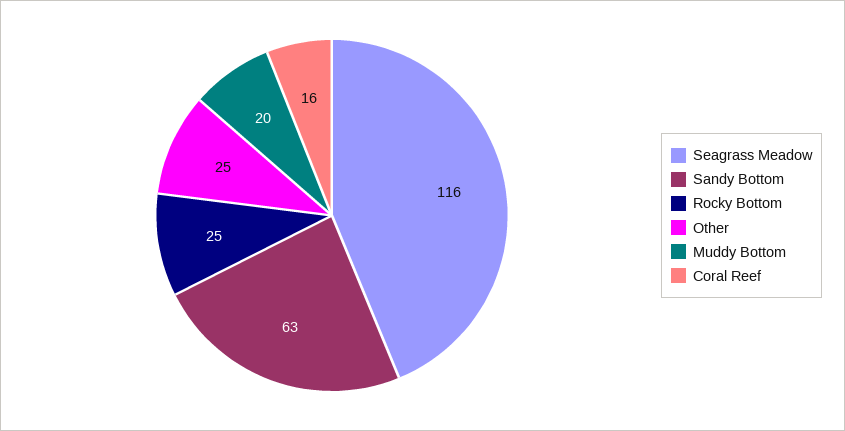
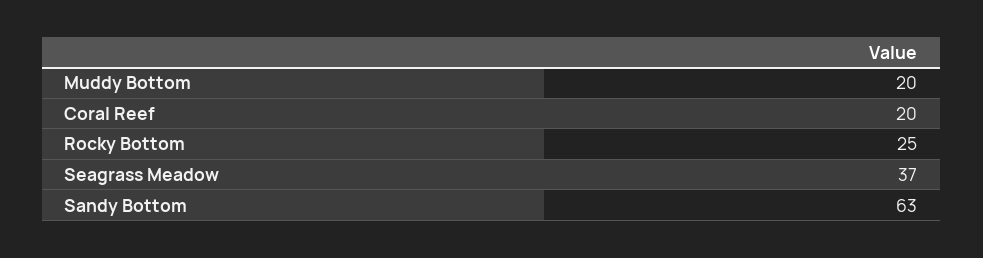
  {
-   "Seagrass Meadow": 116,
+   "Seagrass Meadow": 37,
    "Sandy Bottom": 63,
    "Rocky Bottom": 25,
-   "Other": 25,
    "Muddy Bottom": 20,
-   "Coral Reef": 16
+   "Coral Reef": 20
  }

